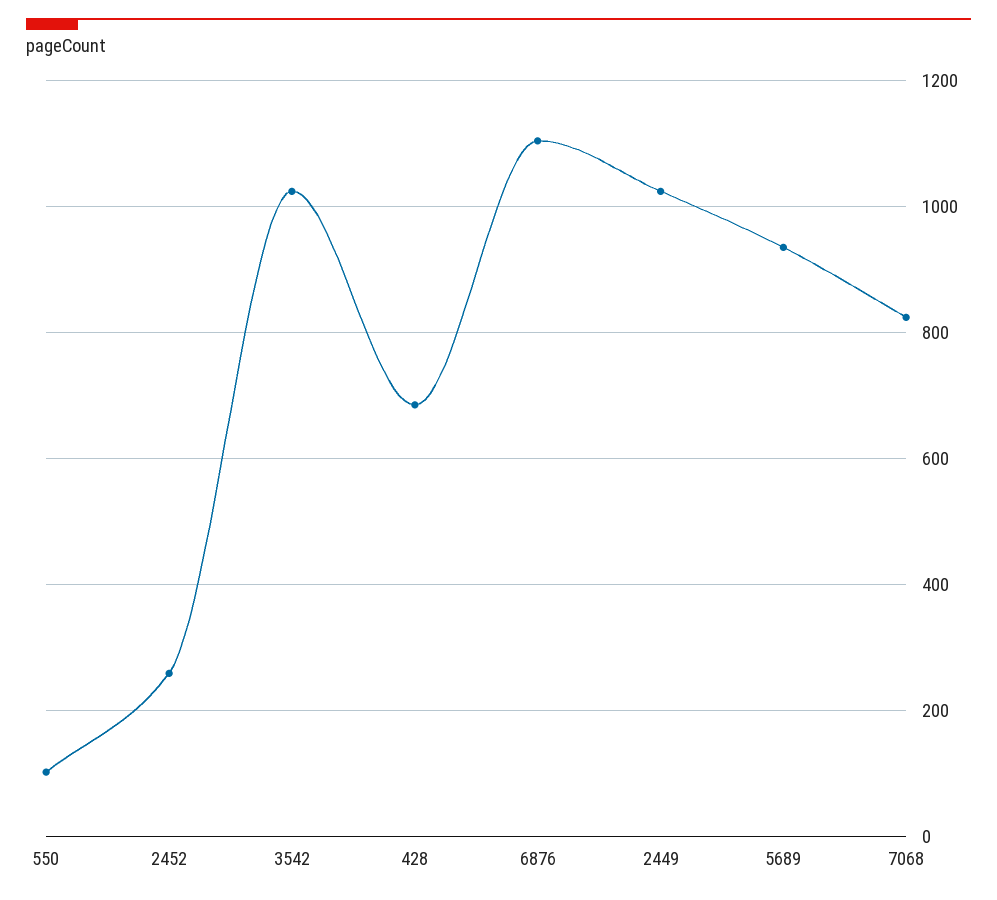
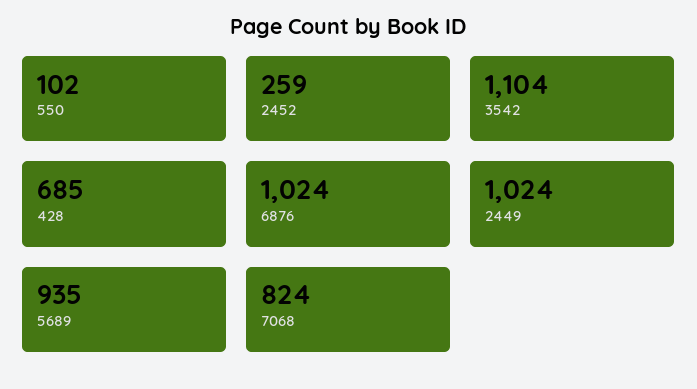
  {
    "550": 102,
    "2452": 259,
-   "3542": 1020,
+   "3542": 1104,
    "428": 685,
-   "6876": 1100,
+   "6876": 1024,
    "2449": 1024,
    "5689": 935,
    "7068": 824
  }

